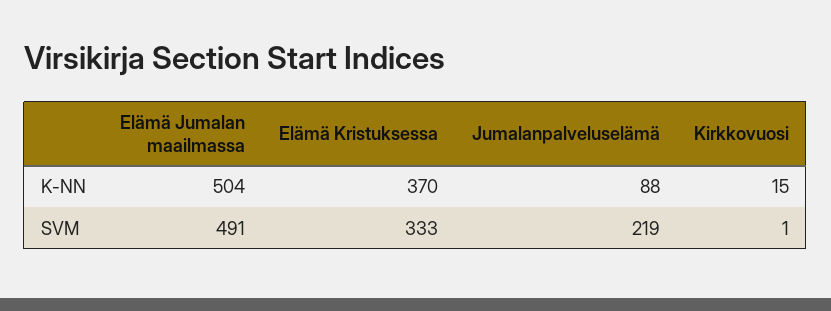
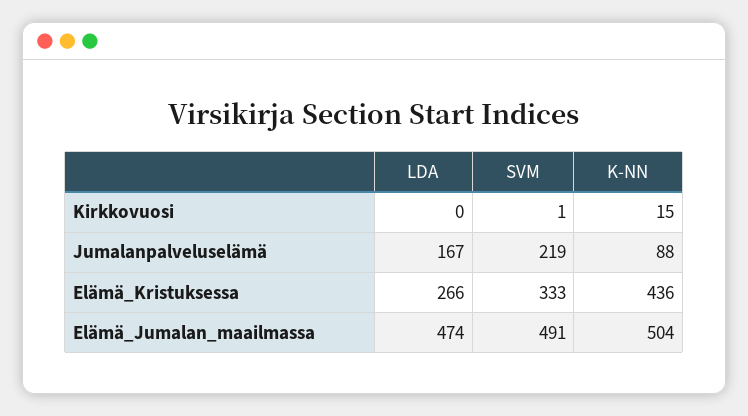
  {
    "Elämä Jumalan maailmassa": {
      "K-NN": 504,
-     "SVM": 491
+     "SVM": 491,
+     "LDA": 474
    },
    "Elämä Kristuksessa": {
-     "K-NN": 370,
+     "K-NN": 436,
-     "SVM": 333
+     "SVM": 333,
+     "LDA": 266
    },
    "Jumalanpalveluselämä": {
      "K-NN": 88,
-     "SVM": 219
+     "SVM": 219,
+     "LDA": 167
    },
    "Kirkkovuosi": {
      "K-NN": 15,
-     "SVM": 1
+     "SVM": 1,
+     "LDA": 0
    }
  }

